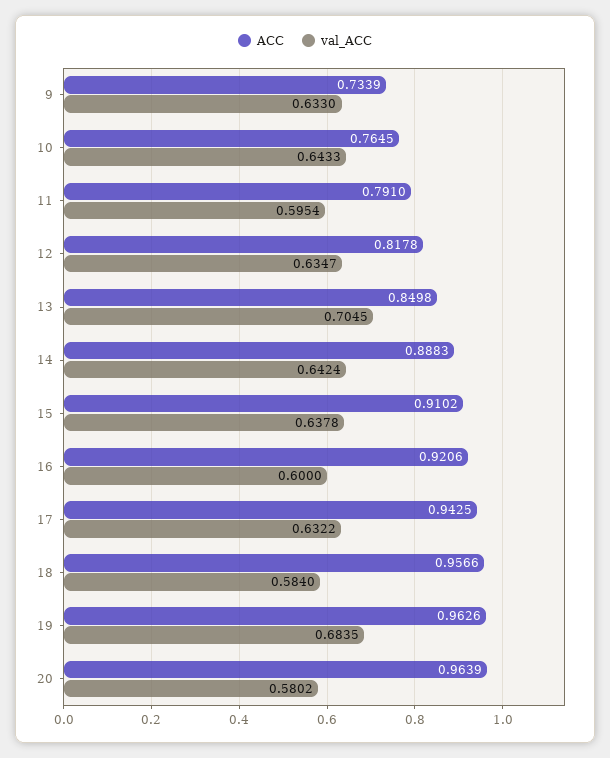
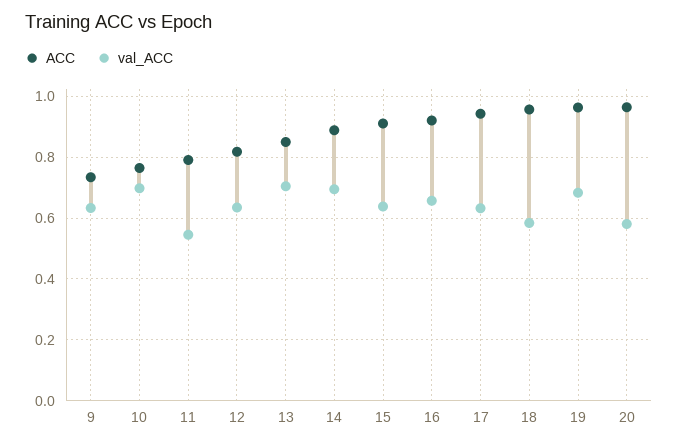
  {
    "ACC": {
      "9": 0.7339,
      "10": 0.7645,
      "11": 0.791,
      "12": 0.8178,
      "13": 0.8498,
      "14": 0.8883,
      "15": 0.9102,
      "16": 0.9206,
      "17": 0.9425,
      "18": 0.9566,
      "19": 0.9626,
      "20": 0.9639
    },
    "val_ACC": {
      "9": 0.633,
-     "10": 0.6433,
+     "10": 0.7,
-     "11": 0.5954,
+     "11": 0.54,
      "12": 0.6347,
      "13": 0.7045,
-     "14": 0.6424,
+     "14": 0.7,
      "15": 0.6378,
-     "16": 0.6,
+     "16": 0.66,
      "17": 0.6322,
      "18": 0.584,
      "19": 0.6835,
      "20": 0.5802
    }
  }

